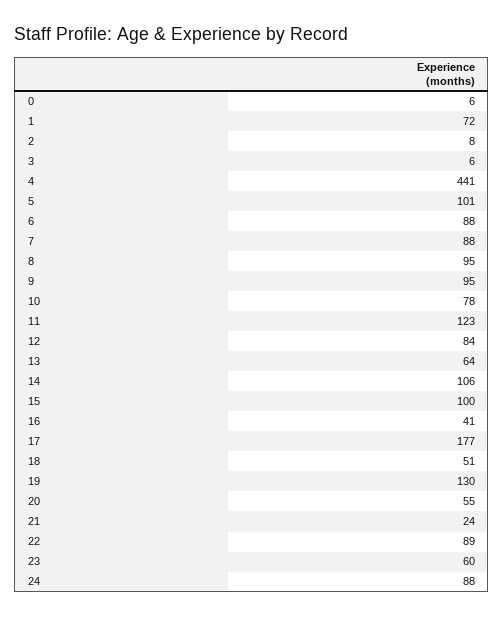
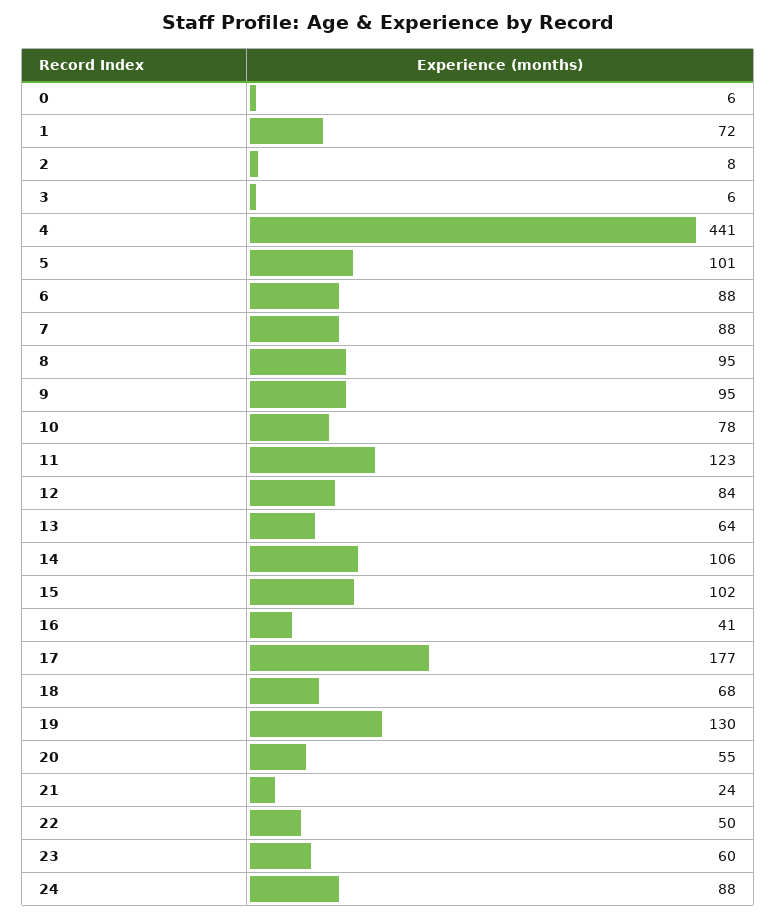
  {
    "0": 6,
    "1": 72,
    "2": 8,
    "3": 6,
    "4": 441,
    "5": 101,
    "6": 88,
    "7": 88,
    "8": 95,
    "9": 95,
    "10": 78,
    "11": 123,
    "12": 84,
    "13": 64,
    "14": 106,
-   "15": 100,
+   "15": 102,
    "16": 41,
    "17": 177,
-   "18": 51,
+   "18": 68,
    "19": 130,
    "20": 55,
    "21": 24,
-   "22": 89,
+   "22": 50,
    "23": 60,
    "24": 88
  }

